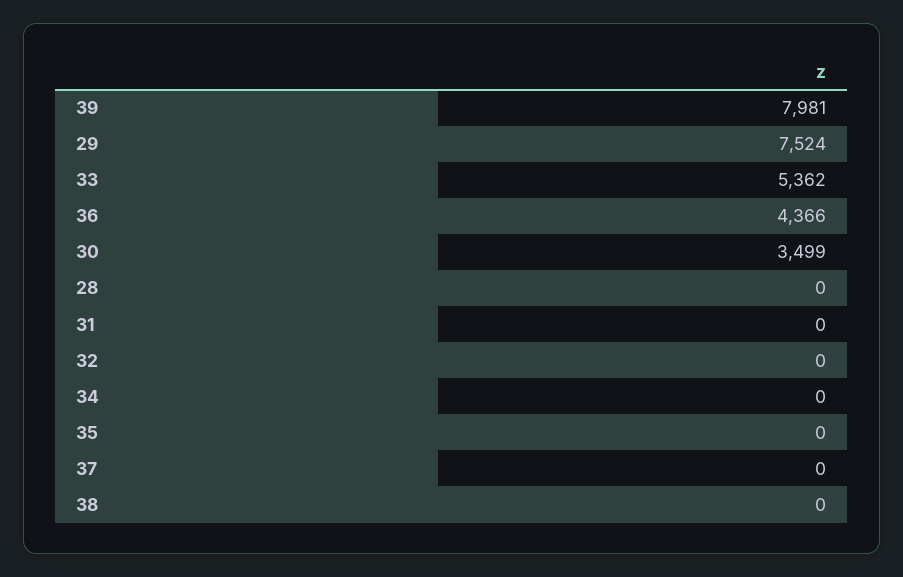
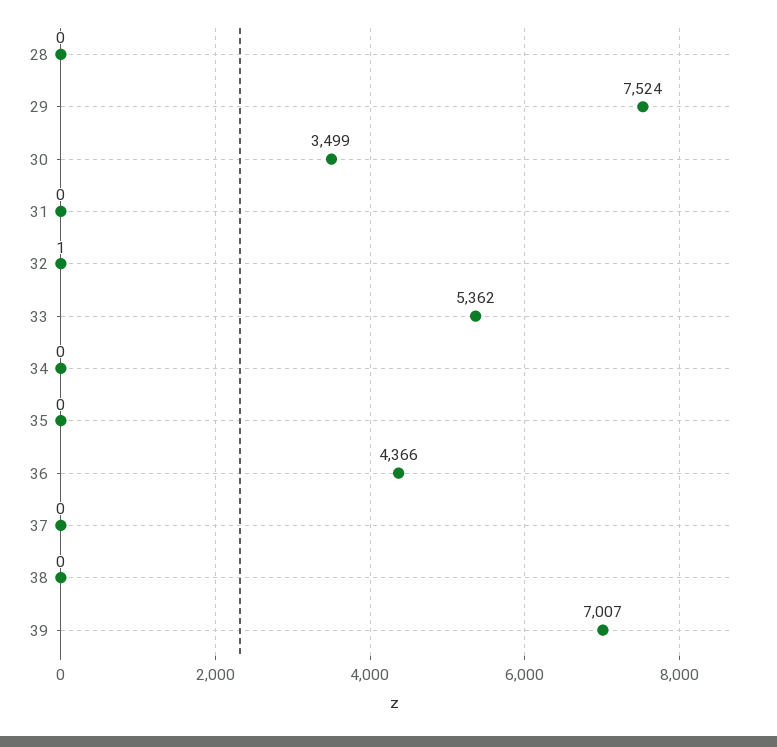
  {
-   "39": 7981,
+   "39": 7007,
    "29": 7524,
    "33": 5362,
    "36": 4366,
    "30": 3499,
    "28": 0,
    "31": 0,
-   "32": 0,
+   "32": 1,
    "34": 0,
    "35": 0,
    "37": 0,
    "38": 0
  }

